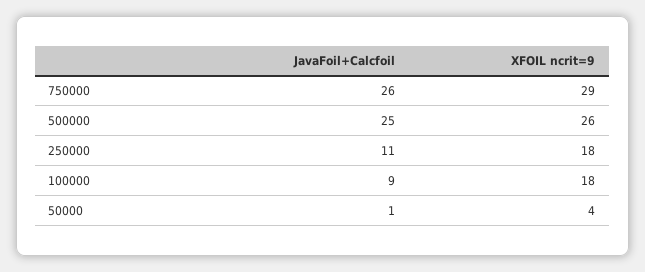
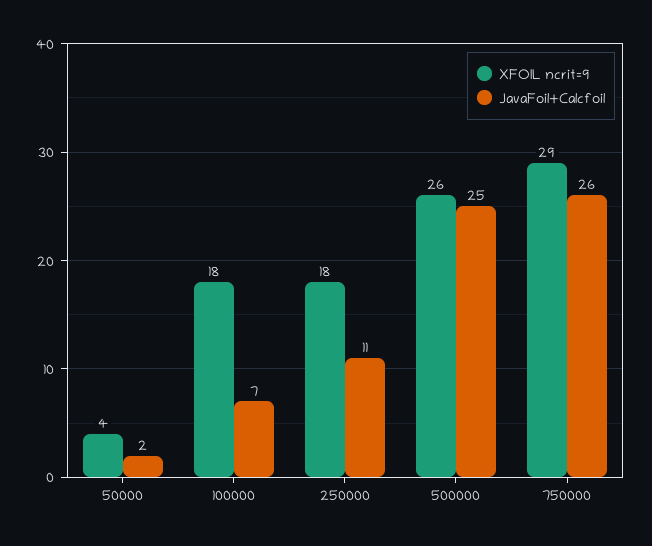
  {
    "JavaFoil+Calcfoil": {
      "750000": 26,
      "500000": 25,
      "250000": 11,
-     "100000": 9,
+     "100000": 7,
-     "50000": 1
+     "50000": 2
    },
    "XFOIL ncrit=9": {
      "750000": 29,
      "500000": 26,
      "250000": 18,
      "100000": 18,
      "50000": 4
    }
  }

